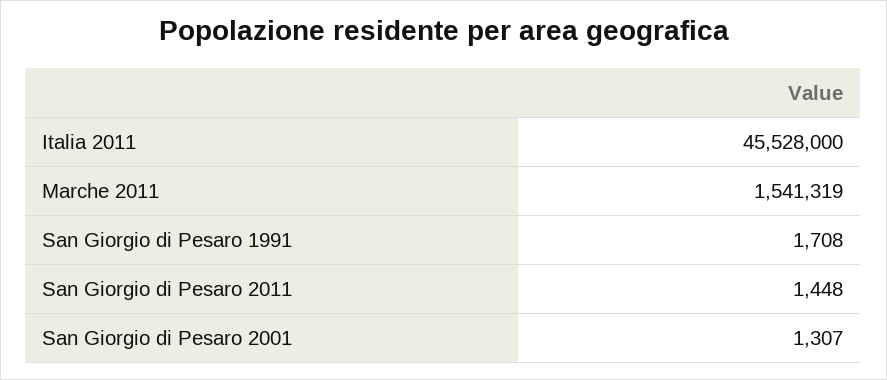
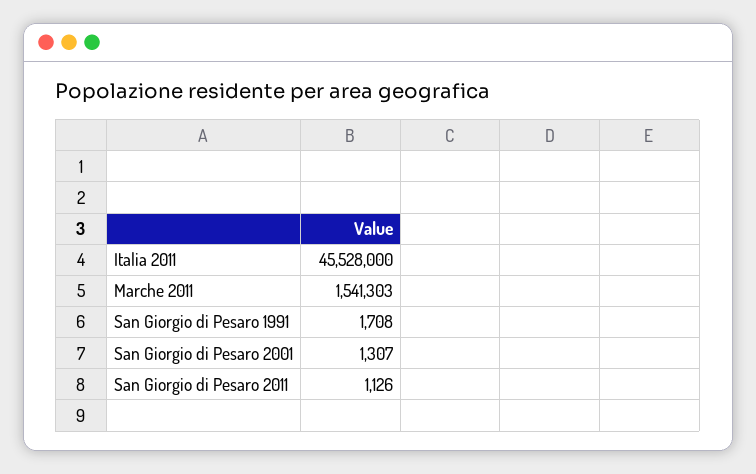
  {
    "Italia 2011": 45528000,
-   "Marche 2011": 1541319,
+   "Marche 2011": 1541303,
    "San Giorgio di Pesaro 1991": 1708,
-   "San Giorgio di Pesaro 2011": 1448,
+   "San Giorgio di Pesaro 2011": 1126,
    "San Giorgio di Pesaro 2001": 1307
  }

